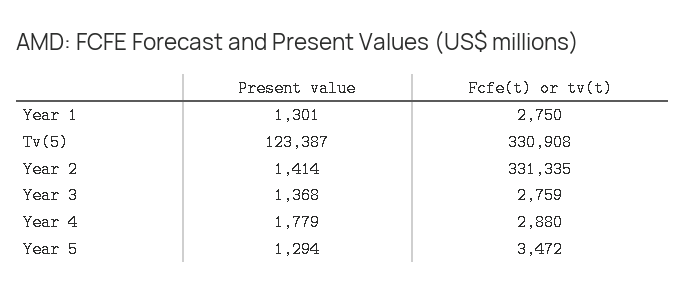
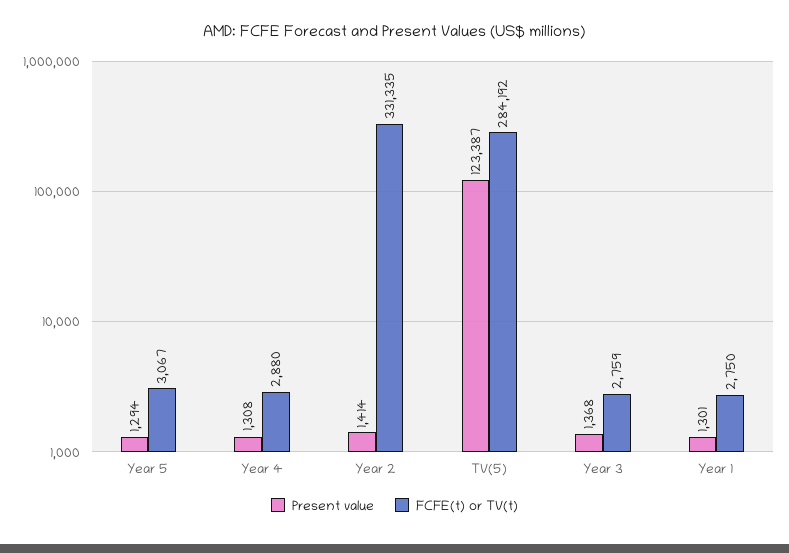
  {
    "Present value": {
      "Year 1": 1301,
      "Tv(5)": 123387,
      "Year 2": 1414,
      "Year 3": 1368,
-     "Year 4": 1779,
+     "Year 4": 1308,
      "Year 5": 1294
    },
    "Fcfe(t) or tv(t)": {
      "Year 1": 2750,
-     "Tv(5)": 330908,
+     "Tv(5)": 284192,
      "Year 2": 331335,
      "Year 3": 2759,
      "Year 4": 2880,
-     "Year 5": 3472
+     "Year 5": 3067
    }
  }

